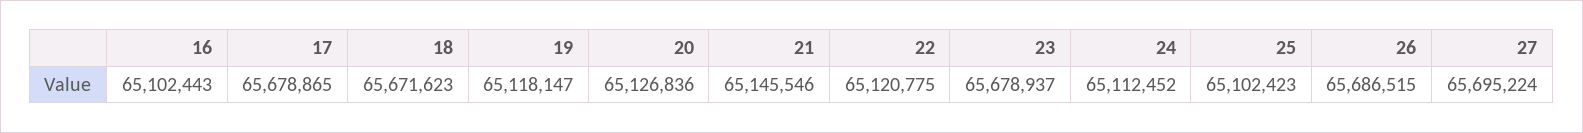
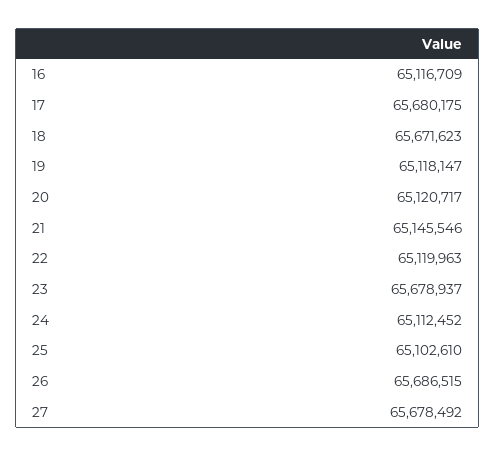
  {
-   "16": 65102443,
+   "16": 65116709,
-   "17": 65678865,
+   "17": 65680175,
    "18": 65671623,
    "19": 65118147,
-   "20": 65126836,
+   "20": 65120717,
    "21": 65145546,
-   "22": 65120775,
+   "22": 65119963,
    "23": 65678937,
    "24": 65112452,
-   "25": 65102423,
+   "25": 65102610,
    "26": 65686515,
-   "27": 65695224
+   "27": 65678492
  }

